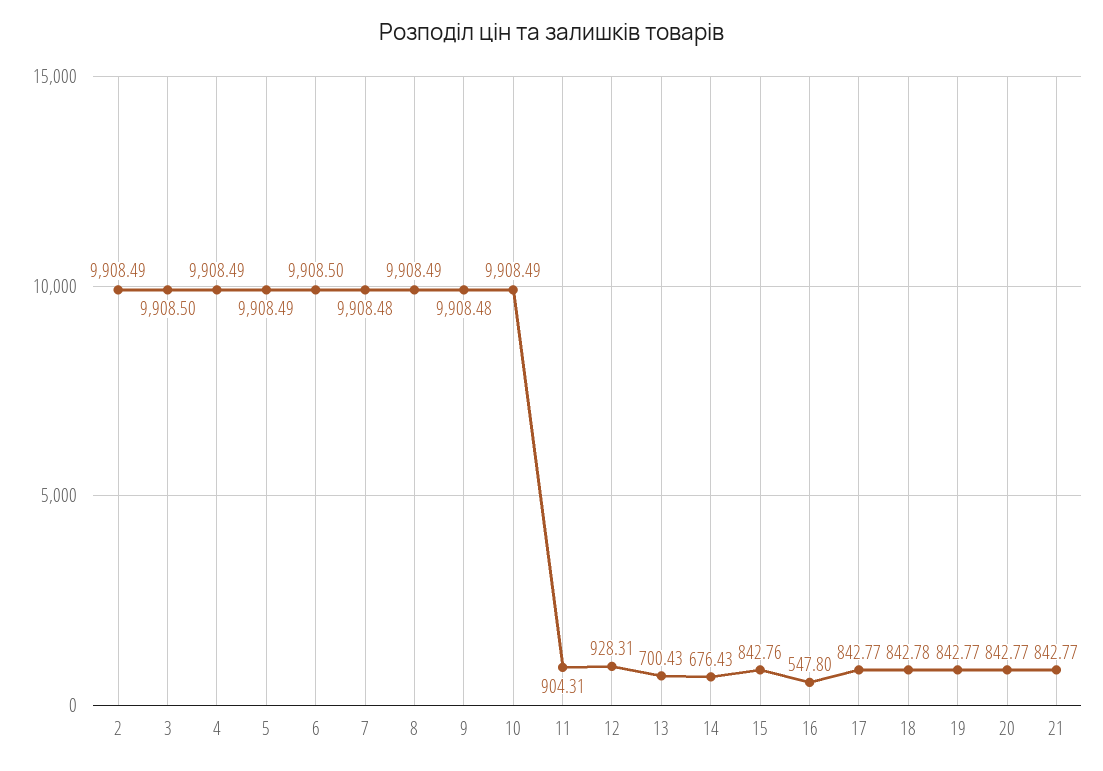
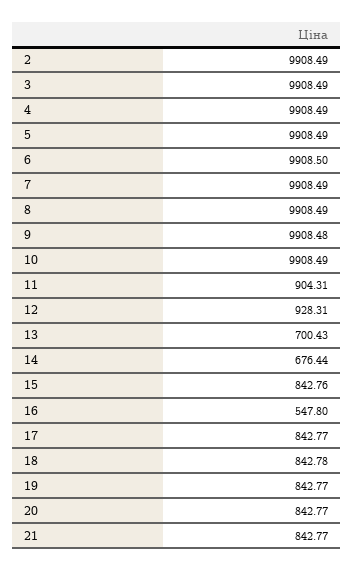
  {
    "2": 9908.49,
-   "3": 9908.5,
+   "3": 9908.49,
    "4": 9908.49,
    "5": 9908.49,
    "6": 9908.5,
-   "7": 9908.48,
+   "7": 9908.49,
    "8": 9908.49,
    "9": 9908.48,
    "10": 9908.49,
    "11": 904.31,
    "12": 928.31,
    "13": 700.43,
-   "14": 676.43,
+   "14": 676.44,
    "15": 842.76,
    "16": 547.8,
    "17": 842.77,
    "18": 842.78,
    "19": 842.77,
    "20": 842.77,
    "21": 842.77
  }

